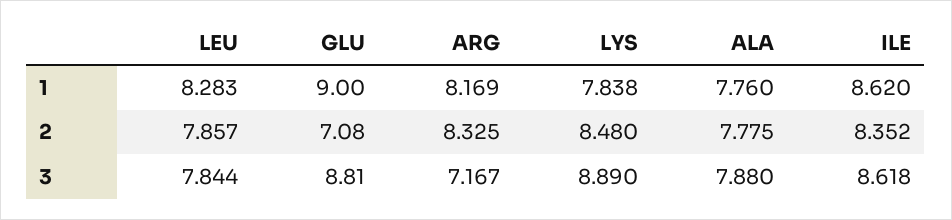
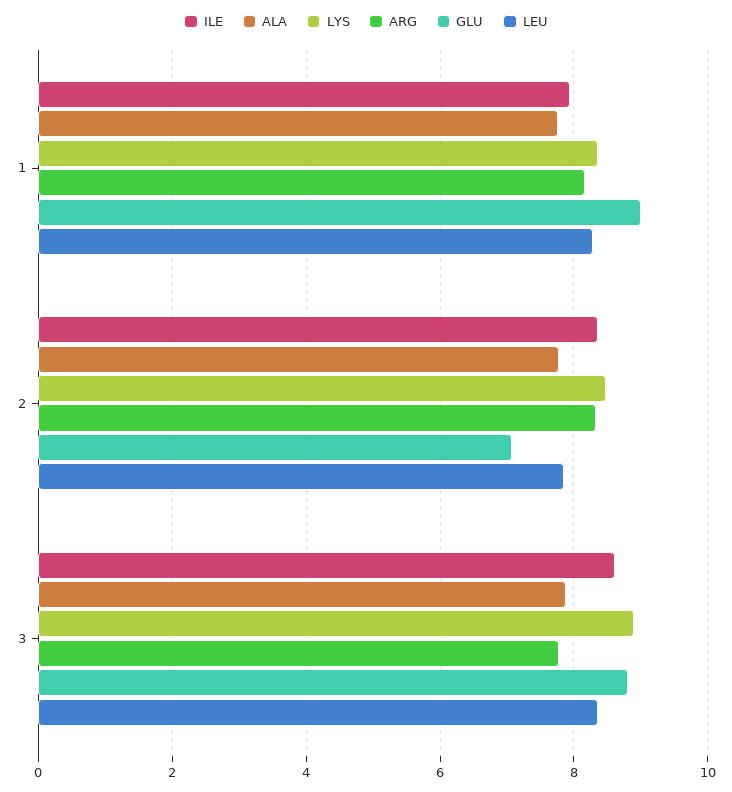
  {
    "LEU": {
      "1": 8.283,
      "2": 7.857,
-     "3": 7.844
+     "3": 8.4
    },
    "GLU": {
      "1": 9,
      "2": 7.08,
      "3": 8.81
    },
    "ARG": {
      "1": 8.169,
      "2": 8.325,
-     "3": 7.167
+     "3": 7.8
    },
    "LYS": {
-     "1": 7.838,
+     "1": 8.4,
      "2": 8.48,
      "3": 8.89
    },
    "ALA": {
      "1": 7.76,
      "2": 7.775,
      "3": 7.88
    },
    "ILE": {
-     "1": 8.62,
+     "1": 8,
      "2": 8.352,
      "3": 8.618
    }
  }

